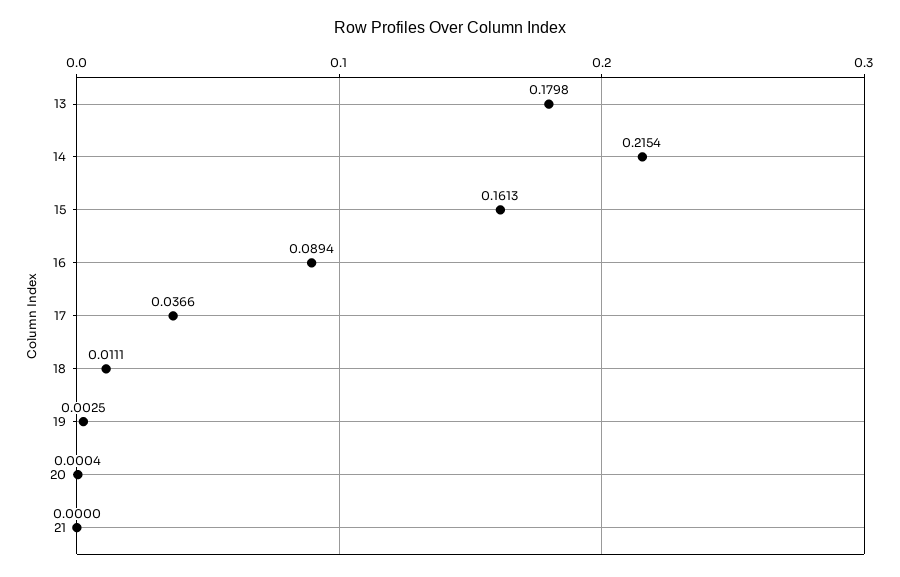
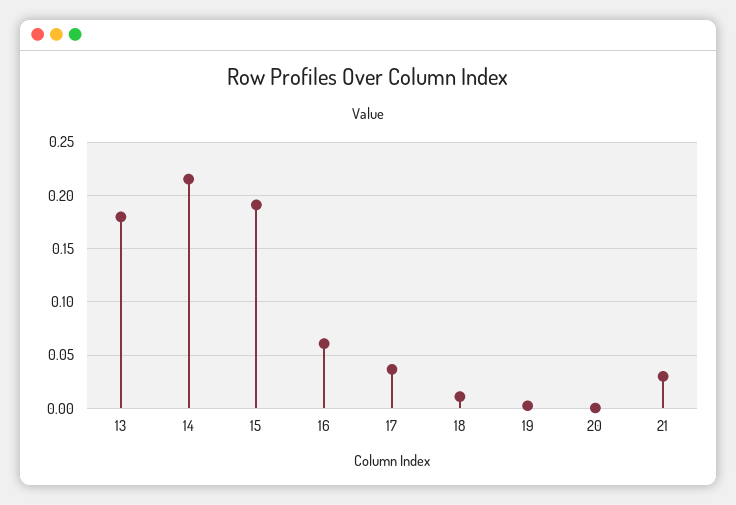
  {
    "13": 0.1798,
    "14": 0.2154,
-   "15": 0.1613,
+   "15": 0.19,
-   "16": 0.0894,
+   "16": 0.06,
    "17": 0.0366,
    "18": 0.0111,
    "19": 0.0025,
    "20": 0.0004,
-   "21": 0
+   "21": 0.03
  }

